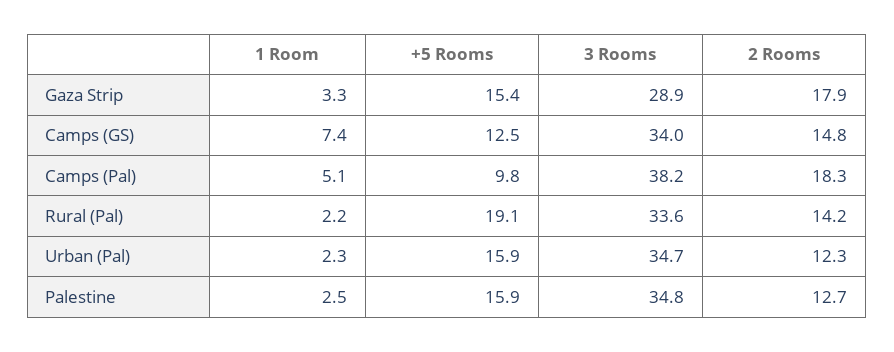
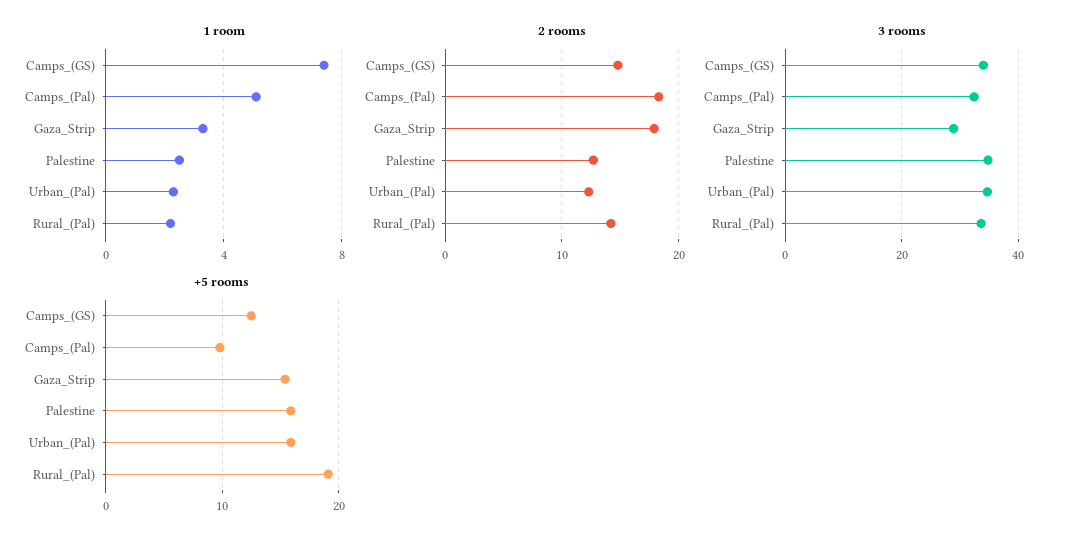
  {
    "1 Room": {
      "Gaza Strip": 3.3,
      "Camps (GS)": 7.4,
      "Camps (Pal)": 5.1,
      "Rural (Pal)": 2.2,
      "Urban (Pal)": 2.3,
      "Palestine": 2.5
    },
    "+5 Rooms": {
      "Gaza Strip": 15.4,
      "Camps (GS)": 12.5,
      "Camps (Pal)": 9.8,
      "Rural (Pal)": 19.1,
      "Urban (Pal)": 15.9,
      "Palestine": 15.9
    },
    "3 Rooms": {
      "Gaza Strip": 28.9,
      "Camps (GS)": 34,
-     "Camps (Pal)": 38.2,
+     "Camps (Pal)": 32,
      "Rural (Pal)": 33.6,
      "Urban (Pal)": 34.7,
      "Palestine": 34.8
    },
    "2 Rooms": {
      "Gaza Strip": 17.9,
      "Camps (GS)": 14.8,
      "Camps (Pal)": 18.3,
      "Rural (Pal)": 14.2,
      "Urban (Pal)": 12.3,
      "Palestine": 12.7
    }
  }

